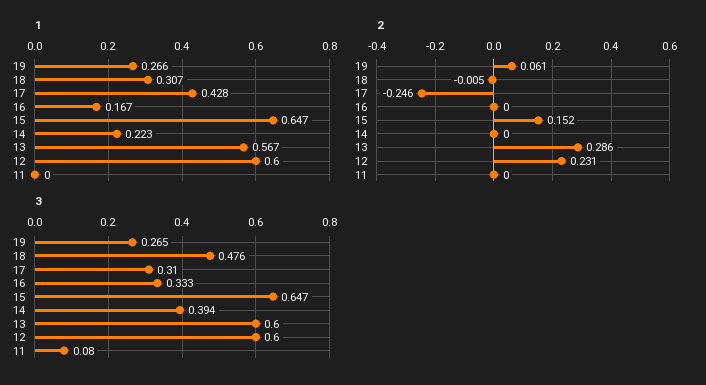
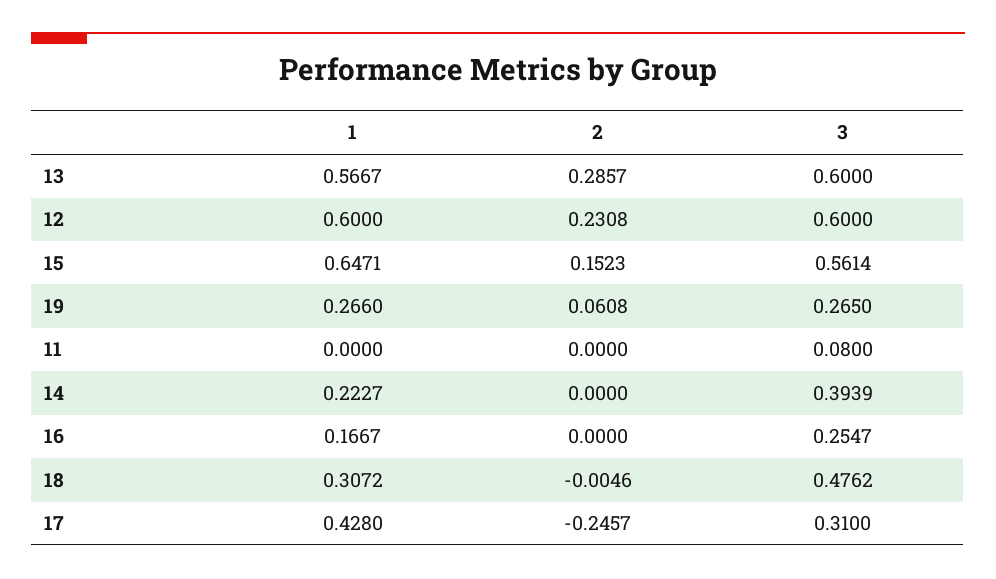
  {
    "1": {
      "19": 0.266,
      "18": 0.3072,
      "17": 0.428,
      "16": 0.1667,
      "15": 0.6471,
      "14": 0.2227,
      "13": 0.5667,
      "12": 0.6,
      "11": 0
    },
    "2": {
      "19": 0.0608,
      "18": -0.0046,
      "17": -0.2457,
      "16": 0,
      "15": 0.1523,
      "14": 0,
      "13": 0.2857,
      "12": 0.2308,
      "11": 0
    },
    "3": {
      "19": 0.265,
      "18": 0.4762,
      "17": 0.31,
-     "16": 0.333,
+     "16": 0.2547,
-     "15": 0.647,
+     "15": 0.5614,
      "14": 0.3939,
      "13": 0.6,
      "12": 0.6,
      "11": 0.08
    }
  }

